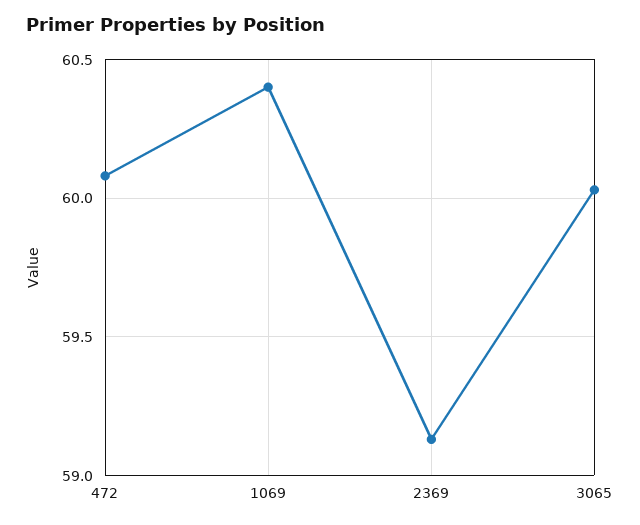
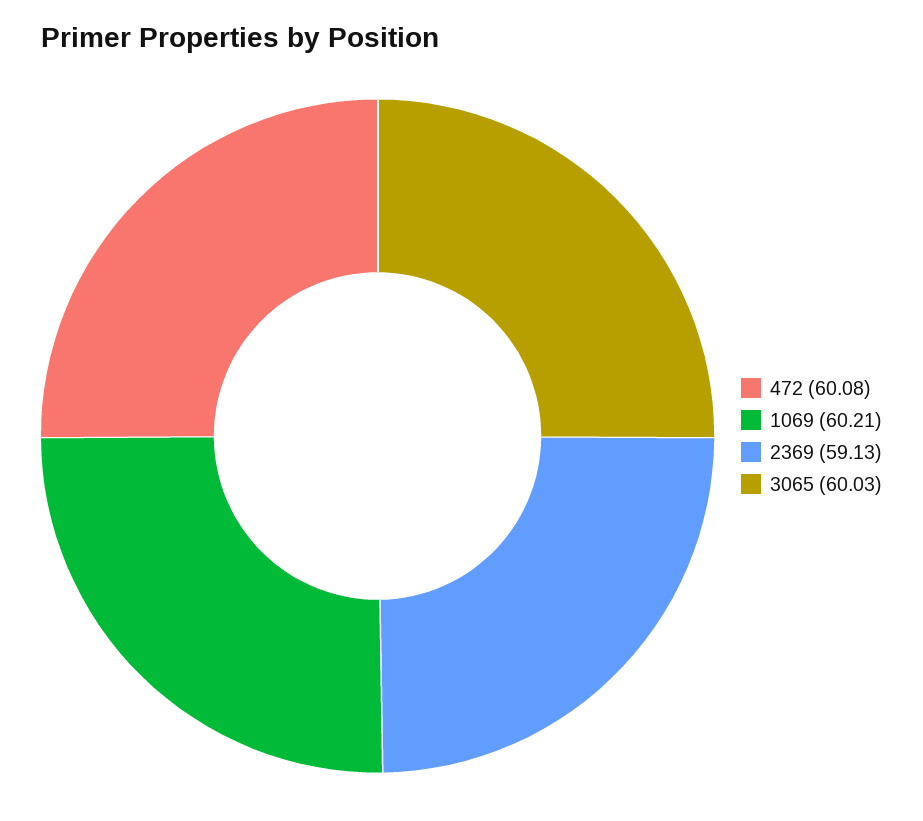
  {
    "472": 60.08,
-   "1069": 60.4,
+   "1069": 60.21,
    "2369": 59.13,
    "3065": 60.03
  }

